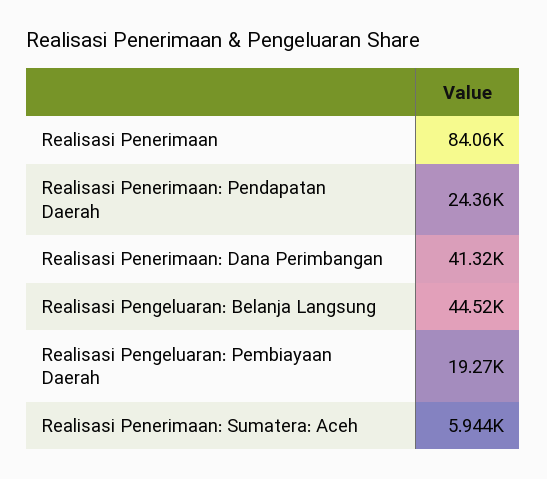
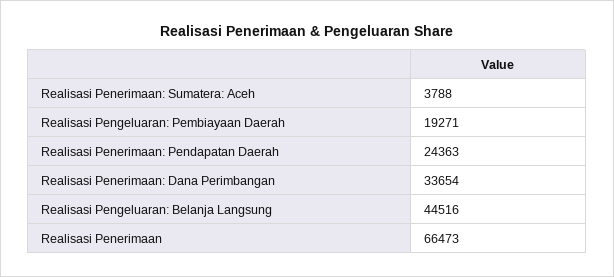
  {
-   "Realisasi Penerimaan": 84060,
+   "Realisasi Penerimaan": 66473,
    "Realisasi Penerimaan: Pendapatan Daerah": 24363,
-   "Realisasi Penerimaan: Dana Perimbangan": 41320,
+   "Realisasi Penerimaan: Dana Perimbangan": 33654,
    "Realisasi Pengeluaran: Belanja Langsung": 44516,
    "Realisasi Pengeluaran: Pembiayaan Daerah": 19271,
-   "Realisasi Penerimaan: Sumatera: Aceh": 5944
+   "Realisasi Penerimaan: Sumatera: Aceh": 3788
  }

